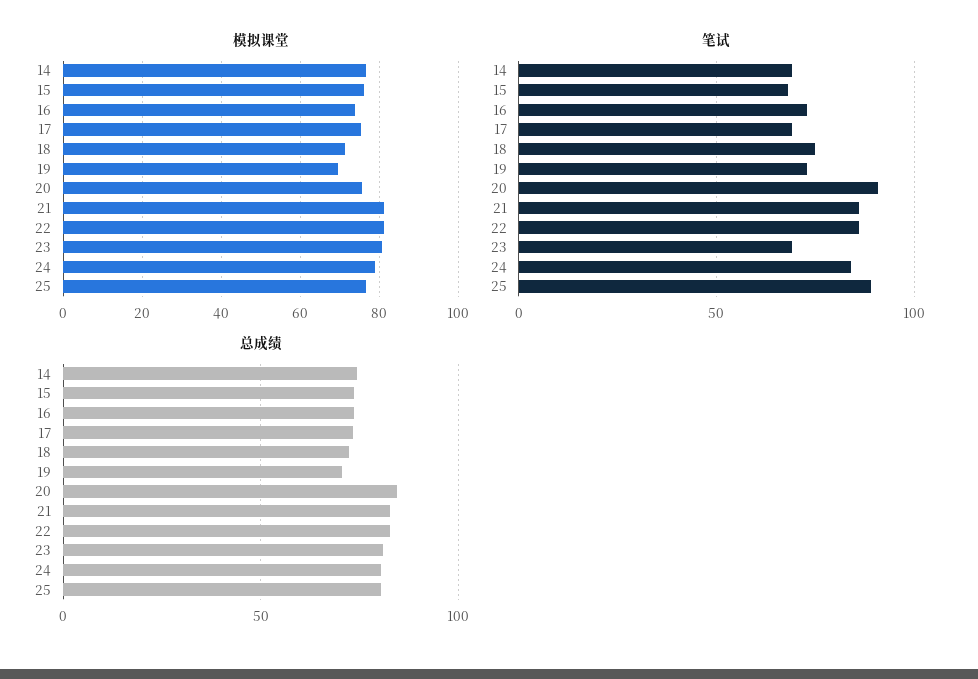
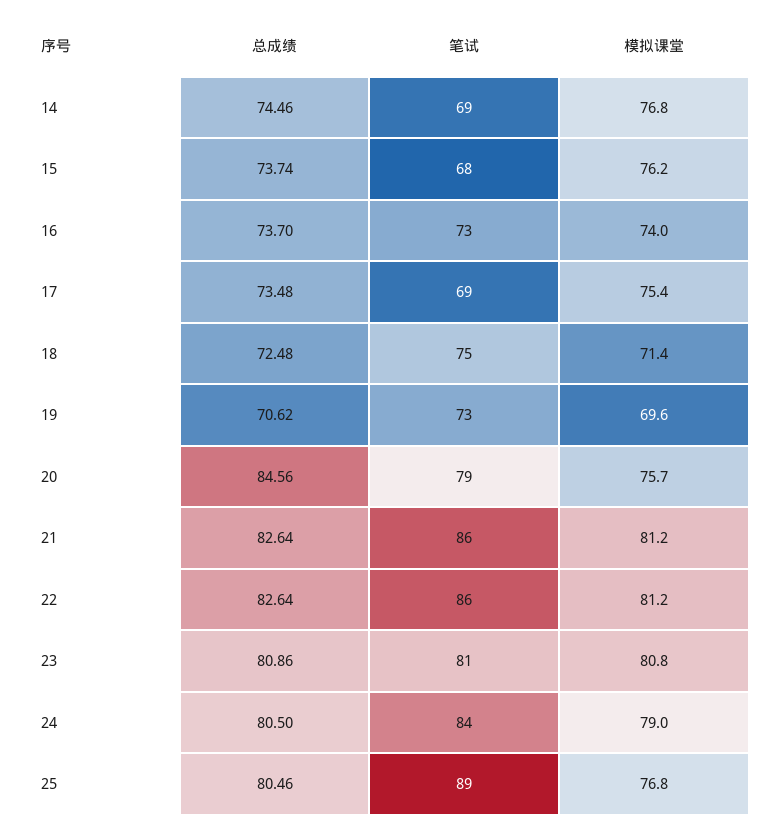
  {
    "模拟课堂": {
      "14": 76.8,
      "15": 76.2,
      "16": 74,
      "17": 75.4,
      "18": 71.4,
      "19": 69.6,
      "20": 75.7,
      "21": 81.2,
      "22": 81.2,
      "23": 80.8,
      "24": 79,
      "25": 76.8
    },
    "笔试": {
      "14": 69,
      "15": 68,
      "16": 73,
      "17": 69,
      "18": 75,
      "19": 73,
-     "20": 90,
+     "20": 79,
      "21": 86,
      "22": 86,
-     "23": 70,
+     "23": 81,
      "24": 84,
      "25": 89
    },
    "总成绩": {
      "14": 74.46,
      "15": 73.74,
      "16": 73.7,
      "17": 73.48,
      "18": 72.48,
      "19": 70.62,
      "20": 84.56,
      "21": 82.64,
      "22": 82.64,
      "23": 80.86,
      "24": 80.5,
      "25": 80.46
    }
  }

